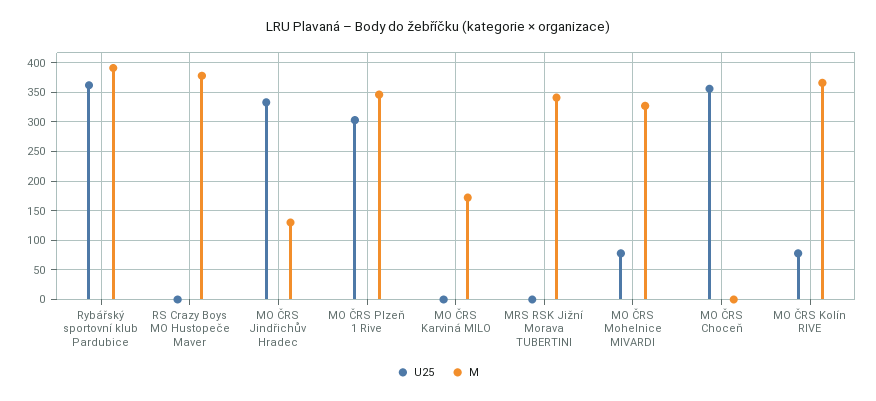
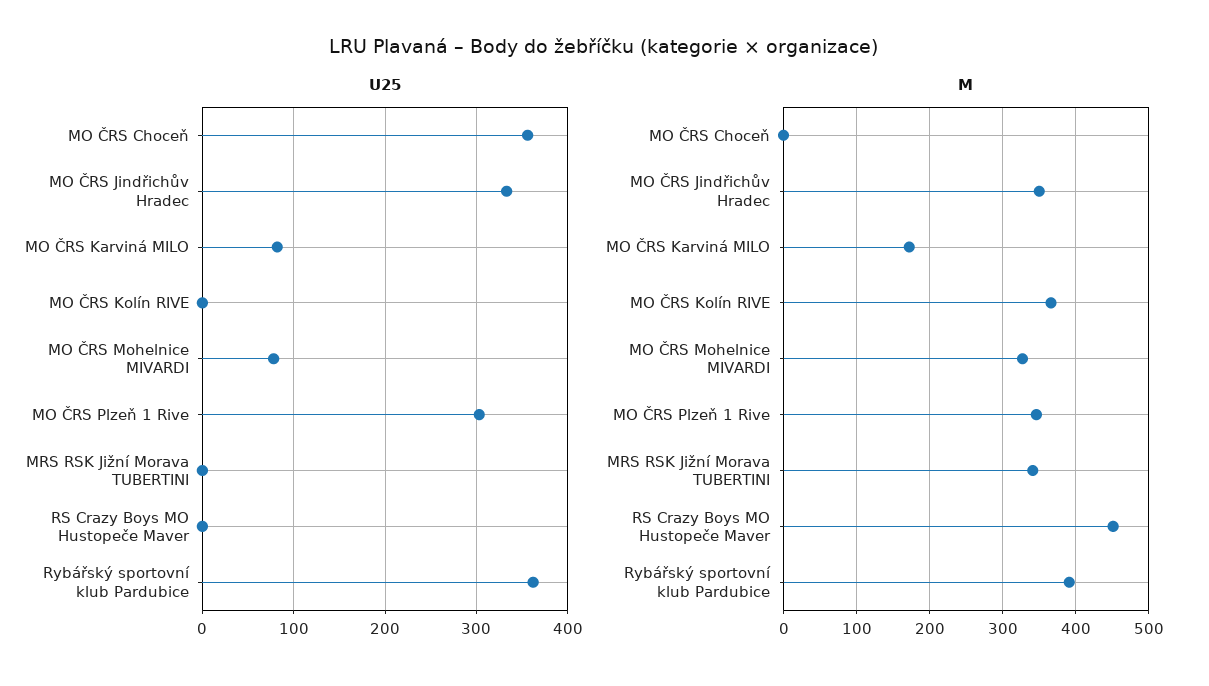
  {
    "U25": {
      "Rybářský sportovní klub Pardubice": 360,
      "RS Crazy Boys MO Hustopeče Maver": 0,
      "MO ČRS Jindřichův Hradec": 330,
      "MO ČRS Plzeň 1 Rive": 300,
-     "MO ČRS Karviná MILO": 0,
+     "MO ČRS Karviná MILO": 80,
      "MRS RSK Jižní Morava TUBERTINI": 0,
      "MO ČRS Mohelnice MIVARDI": 80,
      "MO ČRS Choceň": 360,
-     "MO ČRS Kolín RIVE": 75
+     "MO ČRS Kolín RIVE": 0
    },
    "M": {
      "Rybářský sportovní klub Pardubice": 390,
-     "RS Crazy Boys MO Hustopeče Maver": 375,
+     "RS Crazy Boys MO Hustopeče Maver": 450,
-     "MO ČRS Jindřichův Hradec": 125,
+     "MO ČRS Jindřichův Hradec": 350,
      "MO ČRS Plzeň 1 Rive": 350,
      "MO ČRS Karviná MILO": 170,
      "MRS RSK Jižní Morava TUBERTINI": 340,
      "MO ČRS Mohelnice MIVARDI": 330,
      "MO ČRS Choceň": 0,
      "MO ČRS Kolín RIVE": 370
    }
  }

